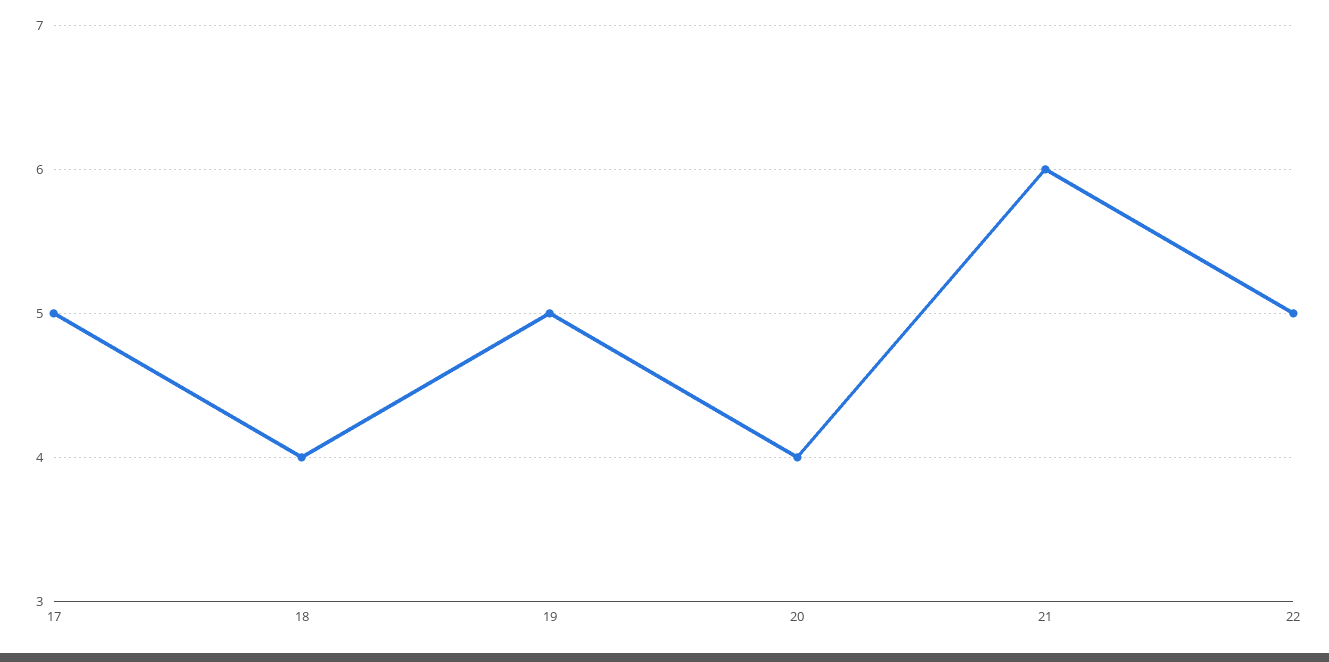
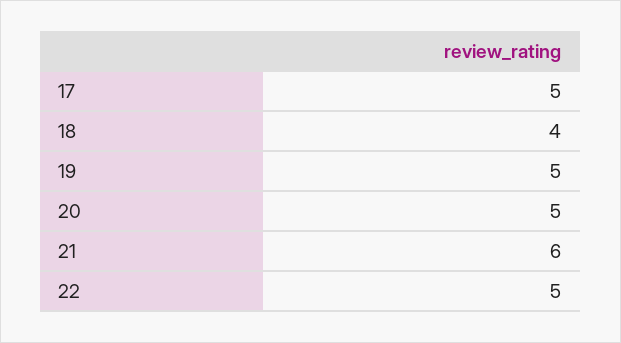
  {
    "17": 5,
    "18": 4,
    "19": 5,
-   "20": 4,
+   "20": 5,
    "21": 6,
    "22": 5
  }

